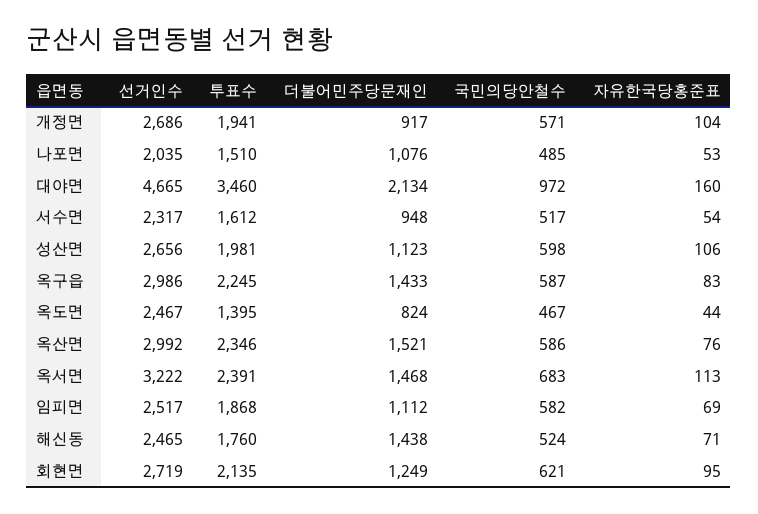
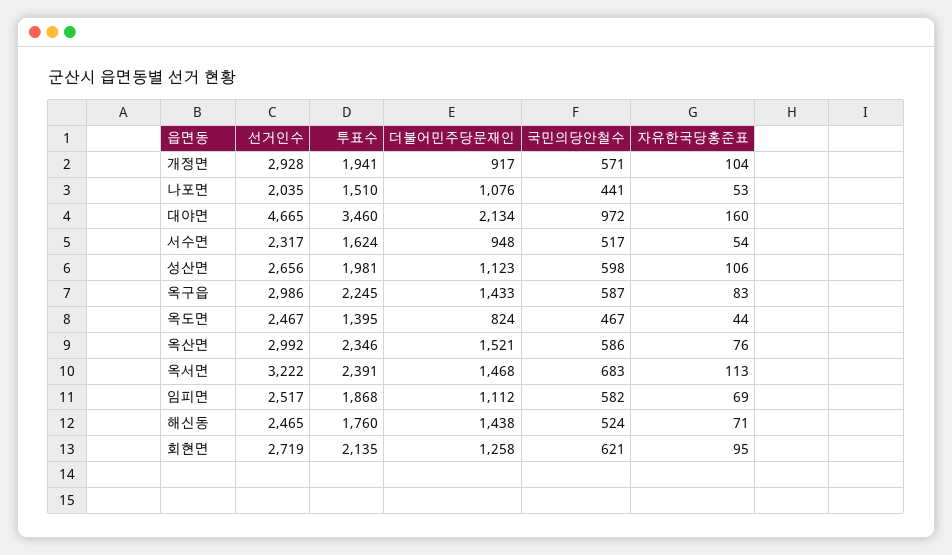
  {
    "선거인수": {
-     "개정면": 2686,
+     "개정면": 2928,
      "나포면": 2035,
      "대야면": 4665,
      "서수면": 2317,
      "성산면": 2656,
      "옥구읍": 2986,
      "옥도면": 2467,
      "옥산면": 2992,
      "옥서면": 3222,
      "임피면": 2517,
      "해신동": 2465,
      "회현면": 2719
    },
    "투표수": {
      "개정면": 1941,
      "나포면": 1510,
      "대야면": 3460,
-     "서수면": 1612,
+     "서수면": 1624,
      "성산면": 1981,
      "옥구읍": 2245,
      "옥도면": 1395,
      "옥산면": 2346,
      "옥서면": 2391,
      "임피면": 1868,
      "해신동": 1760,
      "회현면": 2135
    },
    "더불어민주당문재인": {
      "개정면": 917,
      "나포면": 1076,
      "대야면": 2134,
      "서수면": 948,
      "성산면": 1123,
      "옥구읍": 1433,
      "옥도면": 824,
      "옥산면": 1521,
      "옥서면": 1468,
      "임피면": 1112,
      "해신동": 1438,
-     "회현면": 1249
+     "회현면": 1258
    },
    "국민의당안철수": {
      "개정면": 571,
-     "나포면": 485,
+     "나포면": 441,
      "대야면": 972,
      "서수면": 517,
      "성산면": 598,
      "옥구읍": 587,
      "옥도면": 467,
      "옥산면": 586,
      "옥서면": 683,
      "임피면": 582,
      "해신동": 524,
      "회현면": 621
    },
    "자유한국당홍준표": {
      "개정면": 104,
      "나포면": 53,
      "대야면": 160,
      "서수면": 54,
      "성산면": 106,
      "옥구읍": 83,
      "옥도면": 44,
      "옥산면": 76,
      "옥서면": 113,
      "임피면": 69,
      "해신동": 71,
      "회현면": 95
    }
  }

